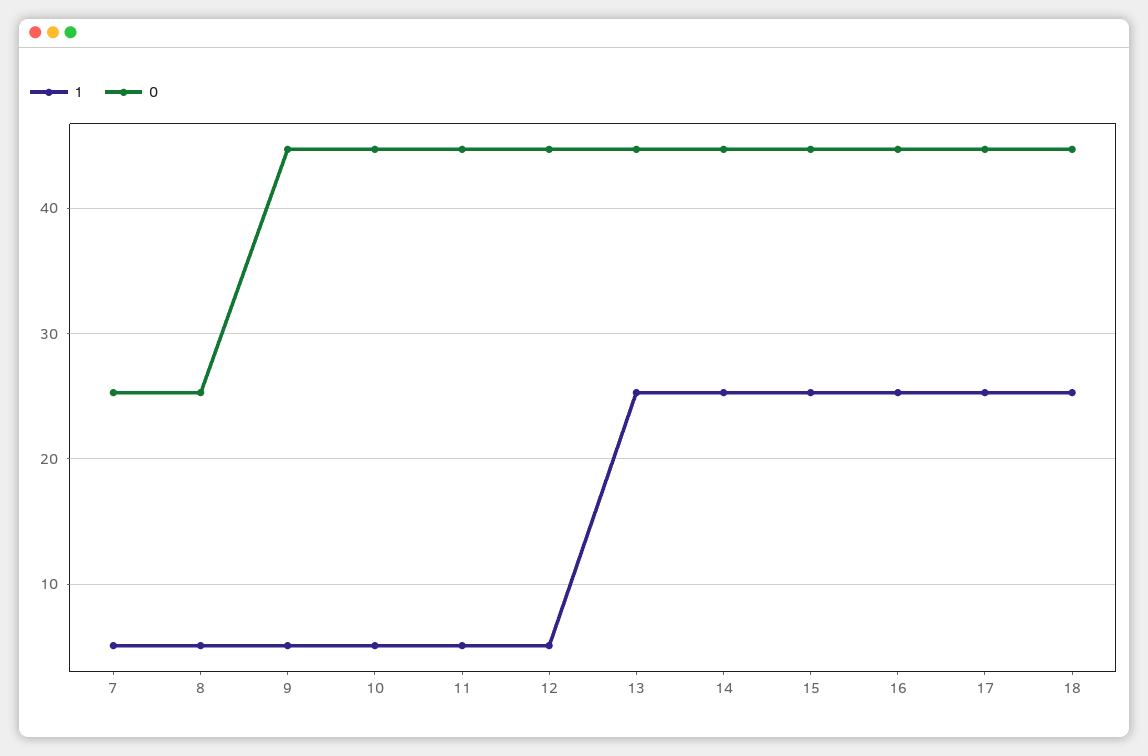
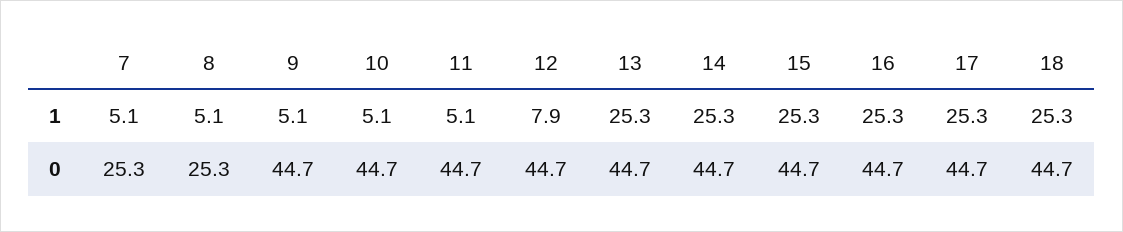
  {
    "1": {
      "7": 5.1,
      "8": 5.1,
      "9": 5.1,
      "10": 5.1,
      "11": 5.1,
-     "12": 5,
+     "12": 7.9,
      "13": 25.3,
      "14": 25.3,
      "15": 25.3,
      "16": 25.3,
      "17": 25.3,
      "18": 25.3
    },
    "0": {
      "7": 25.3,
      "8": 25.3,
      "9": 44.7,
      "10": 44.7,
      "11": 44.7,
      "12": 44.7,
      "13": 44.7,
      "14": 44.7,
      "15": 44.7,
      "16": 44.7,
      "17": 44.7,
      "18": 44.7
    }
  }

